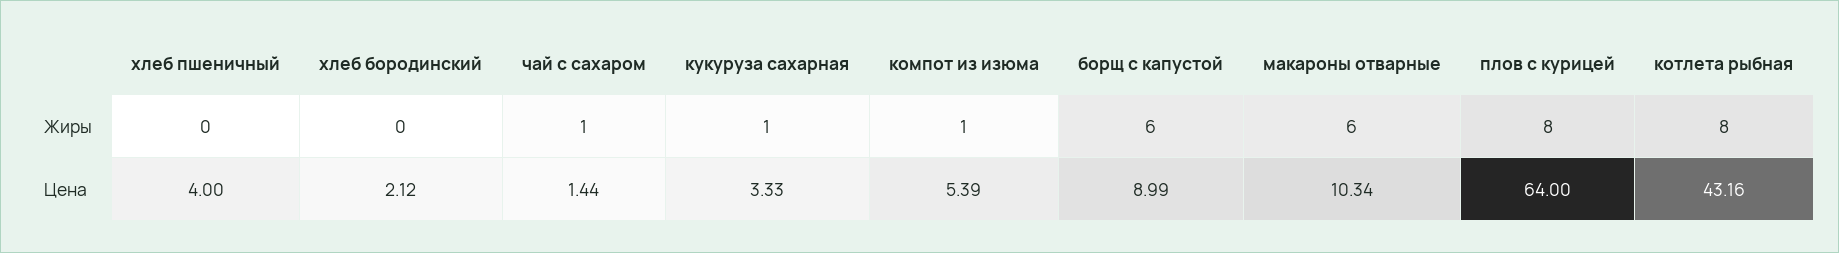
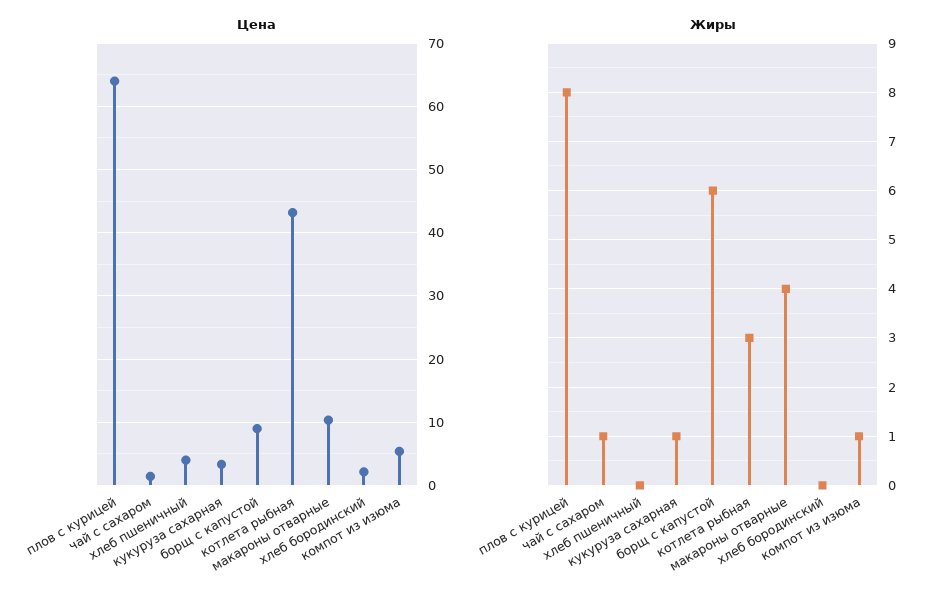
  {
    "Жиры": {
      "хлеб пшеничный": 0,
      "хлеб бородинский": 0,
      "чай с сахаром": 1,
      "кукуруза сахарная": 1,
      "компот из изюма": 1,
      "борщ с капустой": 6,
-     "макароны отварные": 6,
+     "макароны отварные": 4,
      "плов с курицей": 8,
-     "котлета рыбная": 8
+     "котлета рыбная": 3
    },
    "Цена": {
      "хлеб пшеничный": 4,
      "хлеб бородинский": 2.12,
      "чай с сахаром": 1.44,
      "кукуруза сахарная": 3.33,
      "компот из изюма": 5.39,
      "борщ с капустой": 8.99,
      "макароны отварные": 10.34,
      "плов с курицей": 64,
      "котлета рыбная": 43.16
    }
  }

